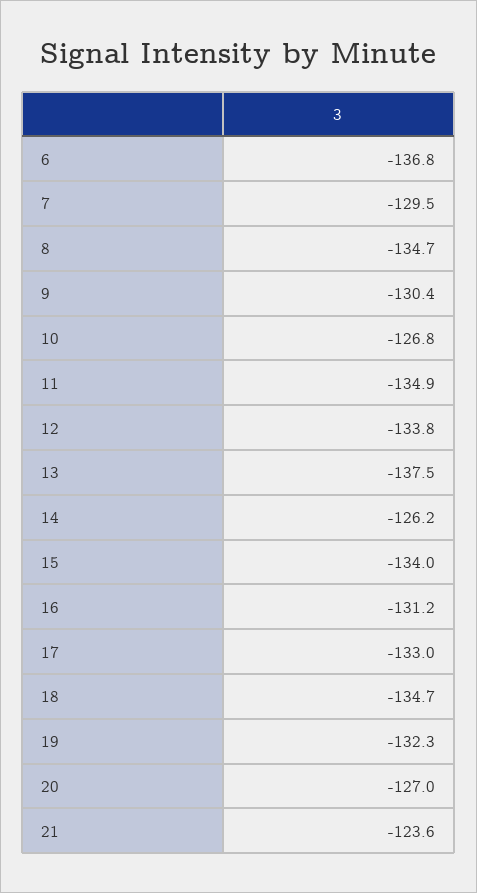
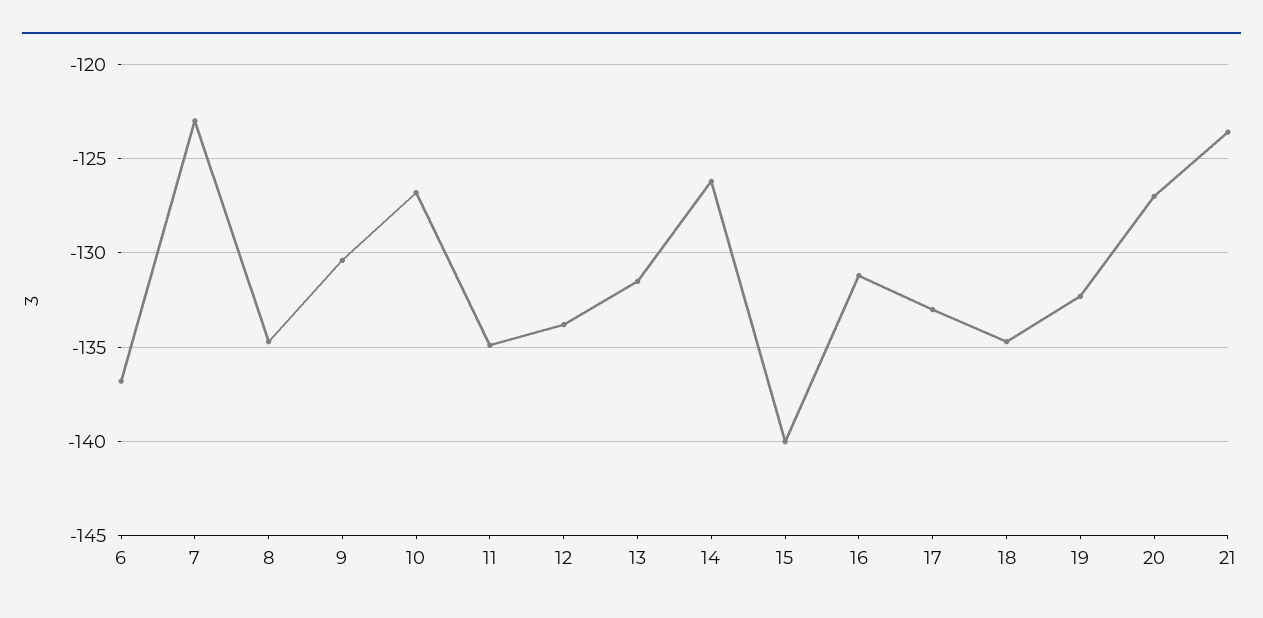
  {
    "6": -136.8,
-   "7": -129.5,
+   "7": -123,
    "8": -134.7,
    "9": -130.4,
    "10": -126.8,
    "11": -134.9,
    "12": -133.8,
-   "13": -137.5,
+   "13": -131.5,
    "14": -126.2,
-   "15": -134,
+   "15": -140,
    "16": -131.2,
    "17": -133,
    "18": -134.7,
    "19": -132.3,
    "20": -127,
    "21": -123.6
  }

